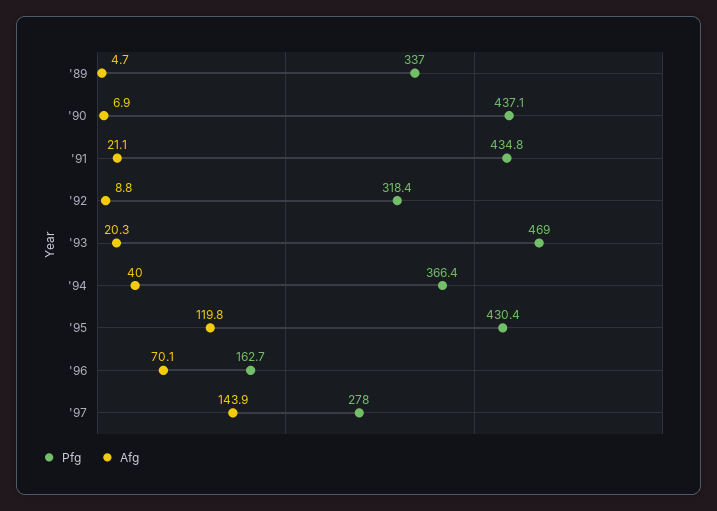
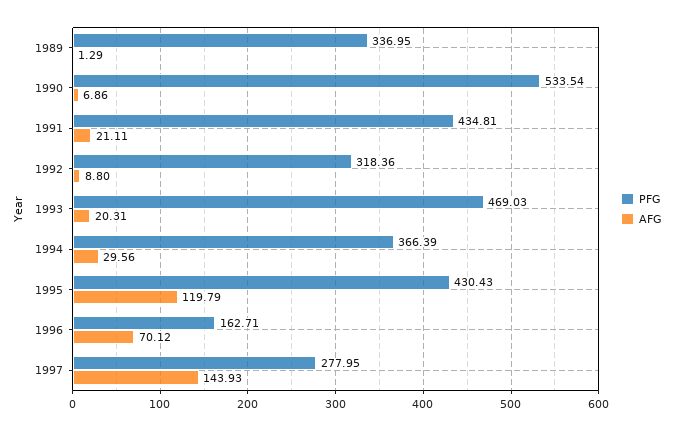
  {
    "Pfg": {
      "'89": 336.95,
-     "'90": 437.1,
+     "'90": 533.54,
      "'91": 434.81,
      "'92": 318.36,
      "'93": 469.03,
      "'94": 366.39,
      "'95": 430.43,
      "'96": 162.71,
      "'97": 277.95
    },
    "Afg": {
-     "'89": 4.7,
+     "'89": 1.29,
      "'90": 6.86,
      "'91": 21.11,
      "'92": 8.8,
      "'93": 20.31,
-     "'94": 40,
+     "'94": 29.56,
      "'95": 119.79,
      "'96": 70.12,
      "'97": 143.93
    }
  }

